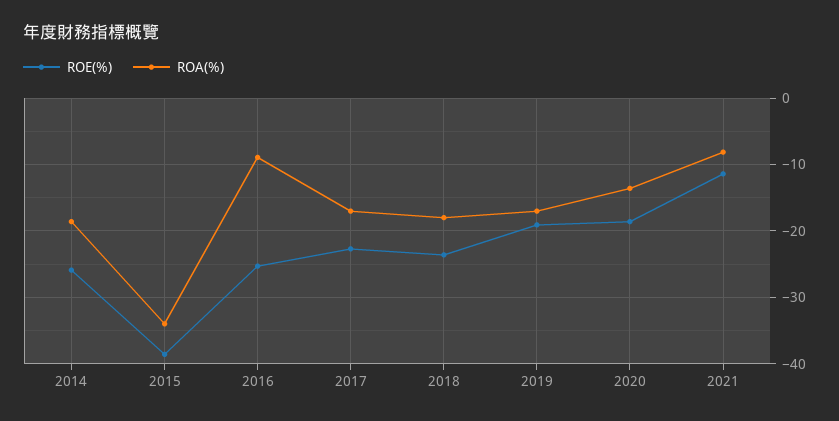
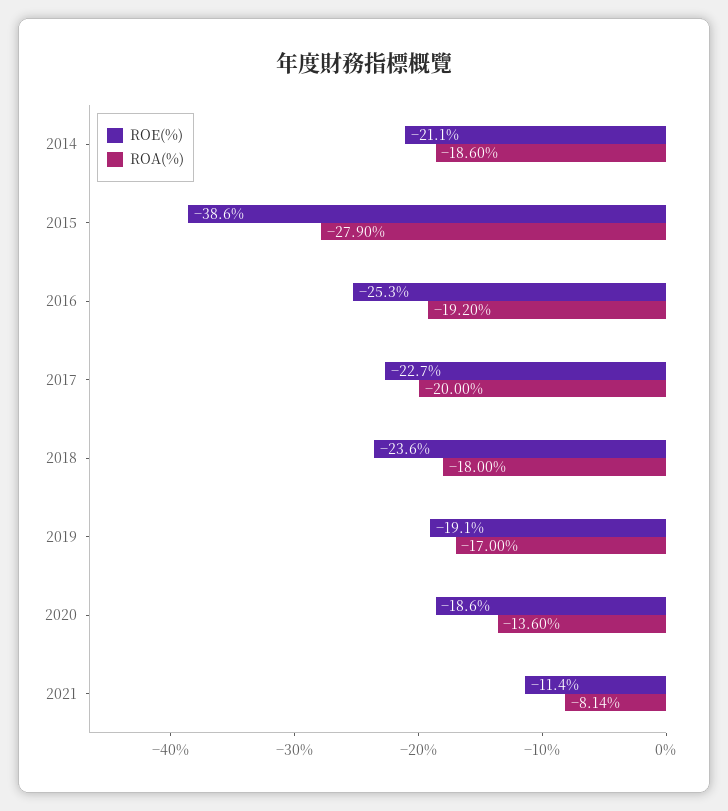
  {
    "ROE(%)": {
-     "2014": -26,
+     "2014": -21.1,
      "2015": -38.6,
      "2016": -25.3,
      "2017": -22.7,
      "2018": -23.6,
      "2019": -19.1,
      "2020": -18.6,
      "2021": -11.4
    },
    "ROA(%)": {
      "2014": -18.6,
-     "2015": -34,
+     "2015": -27.9,
-     "2016": -9,
+     "2016": -19.2,
-     "2017": -17,
+     "2017": -20,
      "2018": -18,
      "2019": -17,
      "2020": -13.6,
      "2021": -8.14
    }
  }

